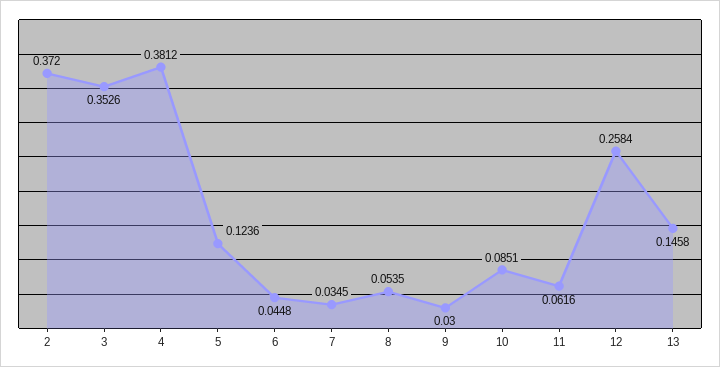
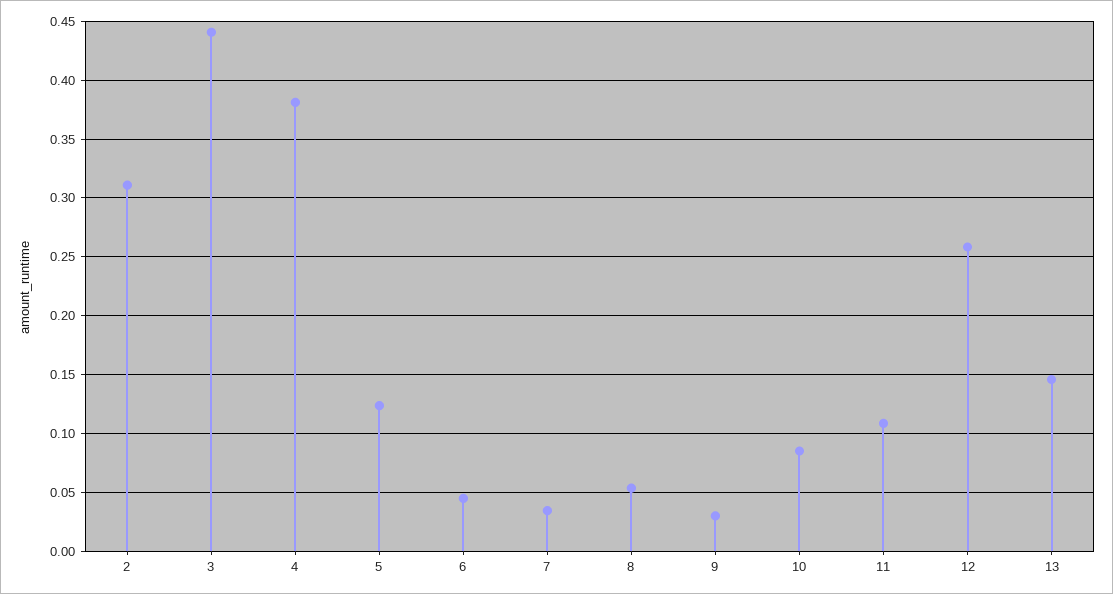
  {
-   "2": 0.372,
+   "2": 0.31,
-   "3": 0.3526,
+   "3": 0.44,
    "4": 0.3812,
    "5": 0.1236,
    "6": 0.0448,
    "7": 0.0345,
    "8": 0.0535,
    "9": 0.03,
    "10": 0.0851,
-   "11": 0.0616,
+   "11": 0.11,
    "12": 0.2584,
    "13": 0.1458
  }

